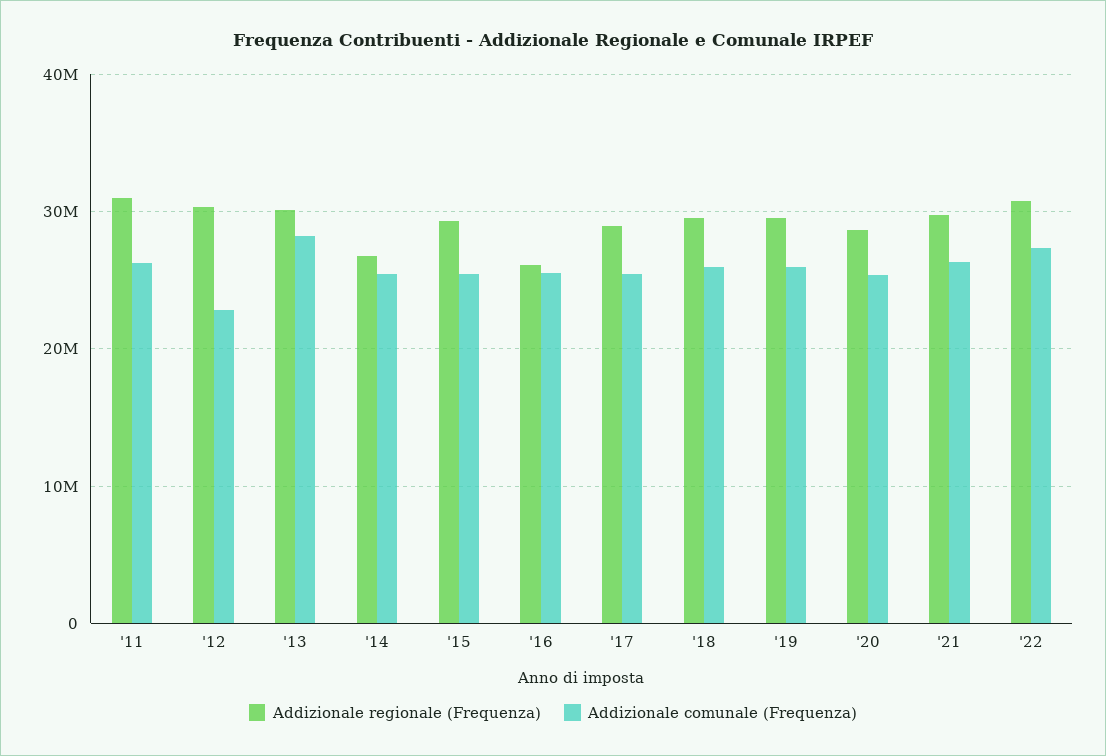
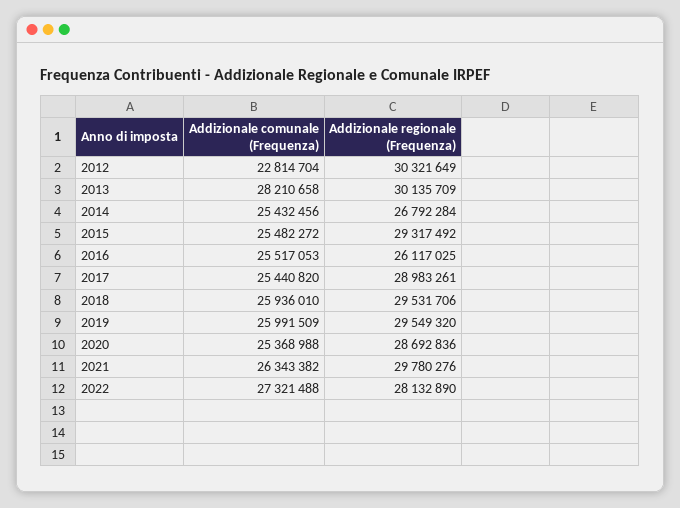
  {
    "Addizionale regionale (Frequenza)": {
-     "'11": 31000000,
      "'12": 30321649,
      "'13": 30135709,
      "'14": 26792284,
      "'15": 29317492,
      "'16": 26117025,
      "'17": 28983261,
      "'18": 29531706,
      "'19": 29549320,
      "'20": 28692836,
      "'21": 29780276,
-     "'22": 31000000
+     "'22": 28132890
    },
    "Addizionale comunale (Frequenza)": {
-     "'11": 26000000,
      "'12": 22814704,
      "'13": 28210658,
      "'14": 25432456,
      "'15": 25482272,
      "'16": 25517053,
      "'17": 25440820,
      "'18": 25936010,
      "'19": 25991509,
      "'20": 25368988,
      "'21": 26343382,
      "'22": 27321488
    }
  }

